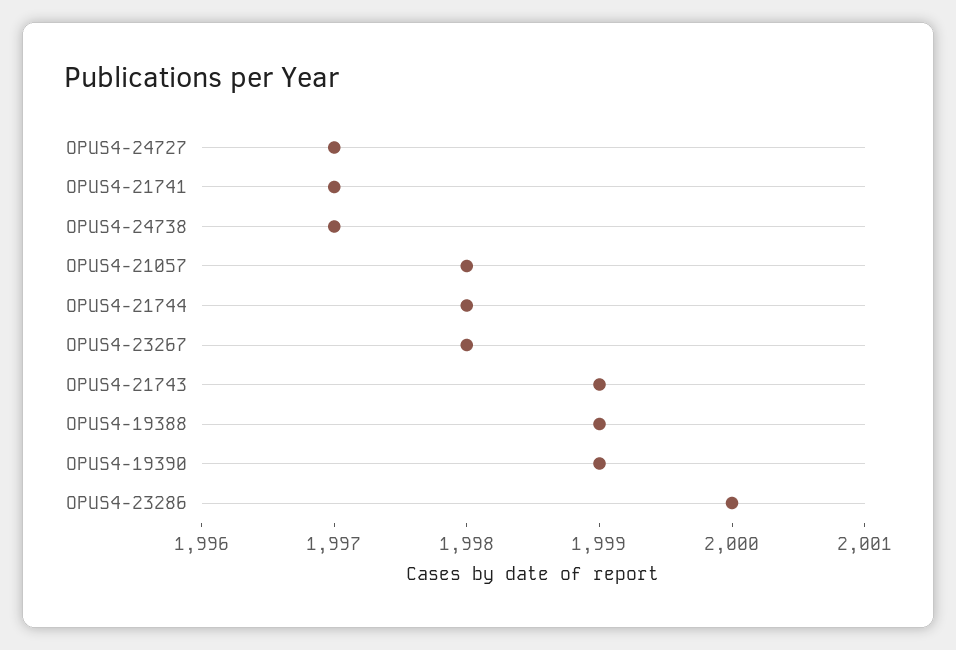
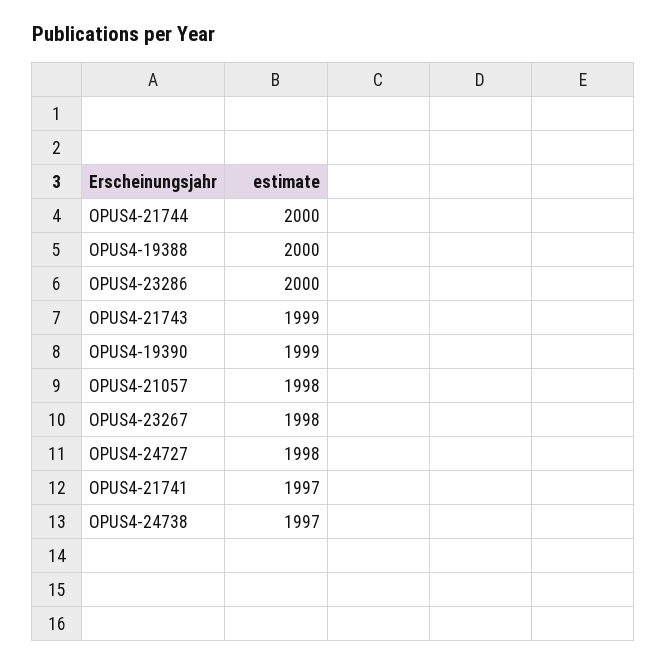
  {
-   "OPUS4-24727": 1997,
+   "OPUS4-24727": 1998,
    "OPUS4-21741": 1997,
    "OPUS4-24738": 1997,
    "OPUS4-21057": 1998,
-   "OPUS4-21744": 1998,
+   "OPUS4-21744": 2000,
    "OPUS4-23267": 1998,
    "OPUS4-21743": 1999,
-   "OPUS4-19388": 1999,
+   "OPUS4-19388": 2000,
    "OPUS4-19390": 1999,
    "OPUS4-23286": 2000
  }

